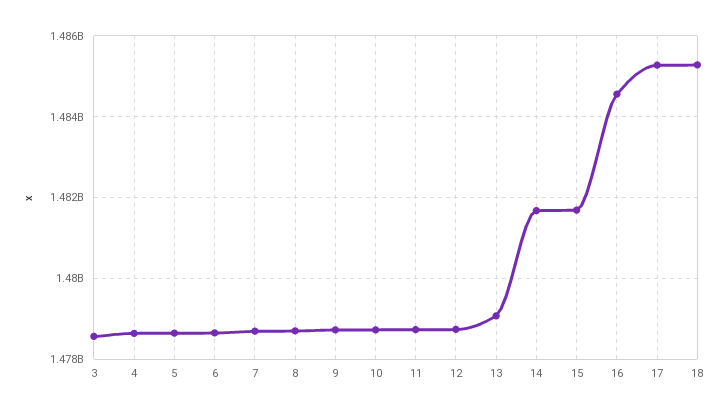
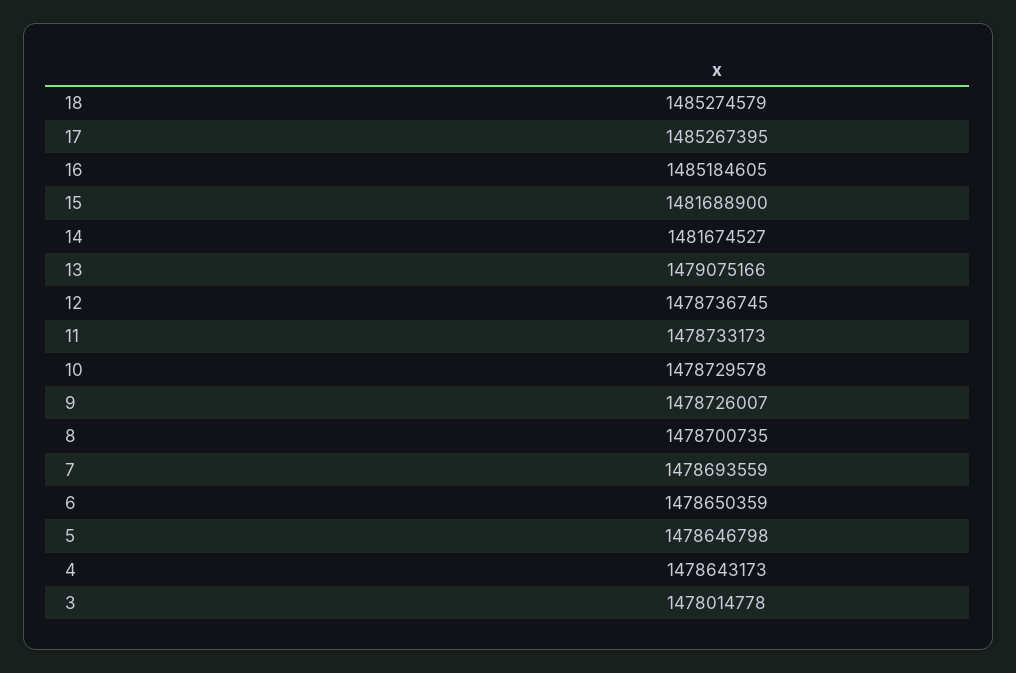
  {
-   "3": 1478600000,
+   "3": 1478014778,
    "4": 1478643173,
    "5": 1478646798,
    "6": 1478650359,
    "7": 1478693559,
    "8": 1478700735,
    "9": 1478726007,
    "10": 1478729578,
    "11": 1478733173,
    "12": 1478736745,
    "13": 1479075166,
    "14": 1481674527,
    "15": 1481688900,
-   "16": 1484600000,
+   "16": 1485184605,
    "17": 1485267395,
    "18": 1485274579
  }

